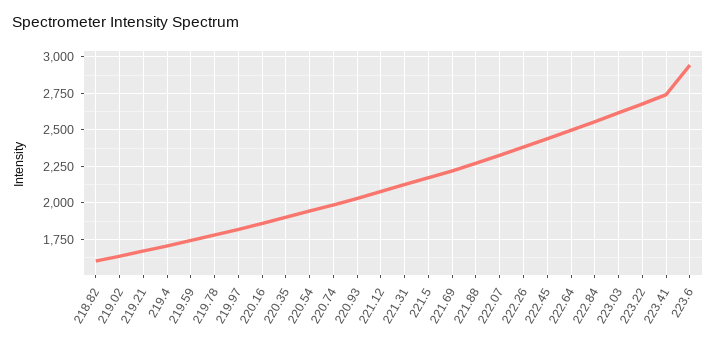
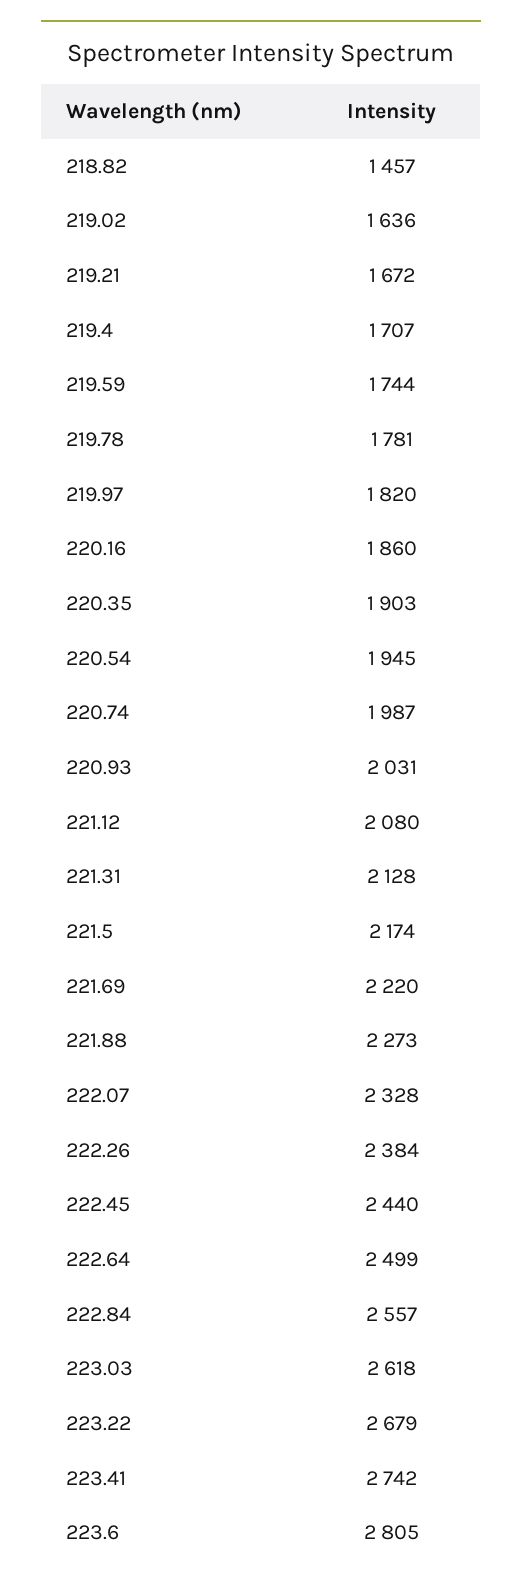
  {
-   "218.82": 1600,
+   "218.82": 1457,
    "219.02": 1636,
    "219.21": 1672,
    "219.4": 1707,
    "219.59": 1744,
    "219.78": 1781,
    "219.97": 1820,
    "220.16": 1860,
    "220.35": 1903,
    "220.54": 1945,
    "220.74": 1987,
    "220.93": 2031,
    "221.12": 2080,
    "221.31": 2128,
    "221.5": 2174,
    "221.69": 2220,
    "221.88": 2273,
    "222.07": 2328,
    "222.26": 2384,
    "222.45": 2440,
    "222.64": 2499,
    "222.84": 2557,
    "223.03": 2618,
    "223.22": 2679,
    "223.41": 2742,
-   "223.6": 2950
+   "223.6": 2805
  }

